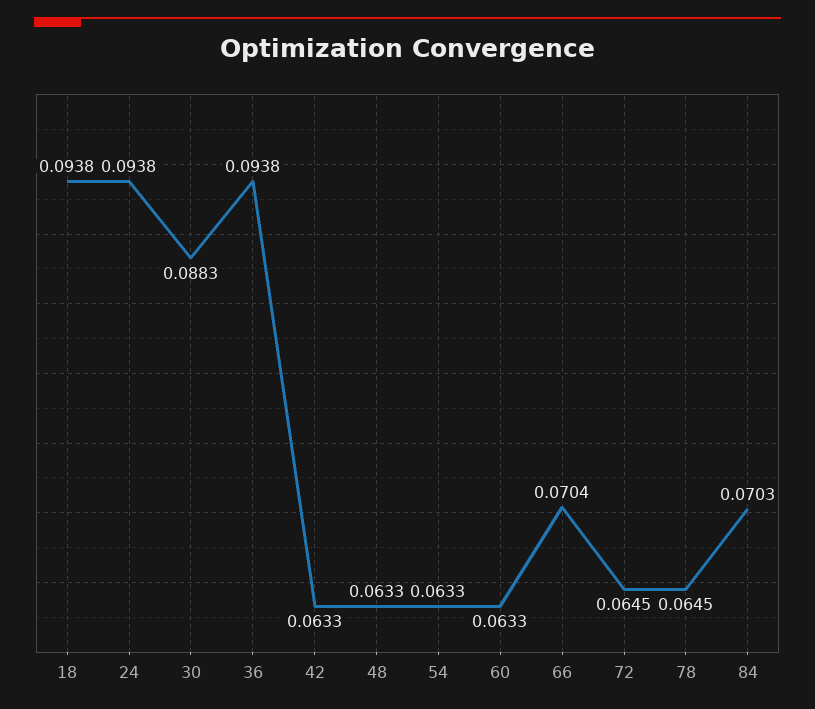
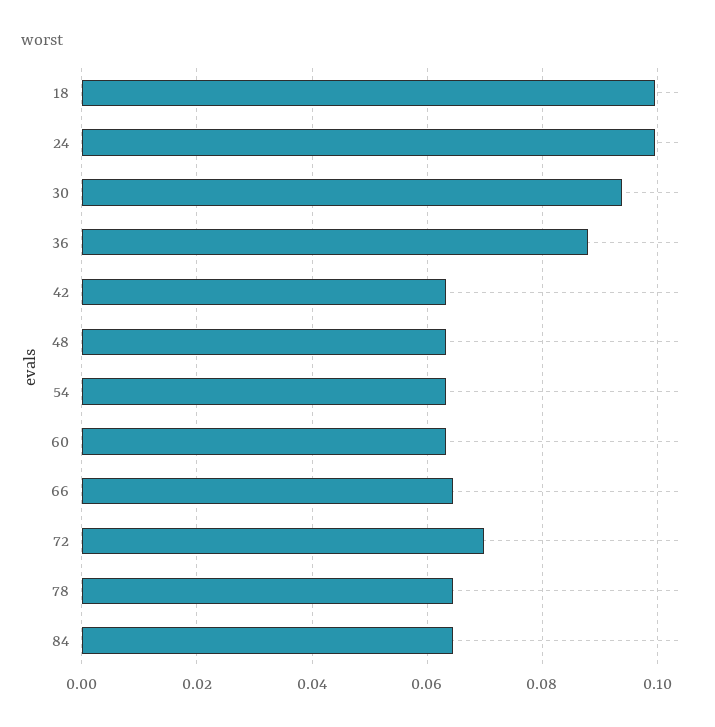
  {
-   "18": 0.0938,
+   "18": 0.1,
-   "24": 0.0938,
+   "24": 0.1,
-   "30": 0.0883,
+   "30": 0.094,
-   "36": 0.0938,
+   "36": 0.088,
    "42": 0.0633,
    "48": 0.0633,
    "54": 0.0633,
    "60": 0.0633,
-   "66": 0.0704,
+   "66": 0.064,
-   "72": 0.0645,
+   "72": 0.07,
    "78": 0.0645,
-   "84": 0.0703
+   "84": 0.064
  }

